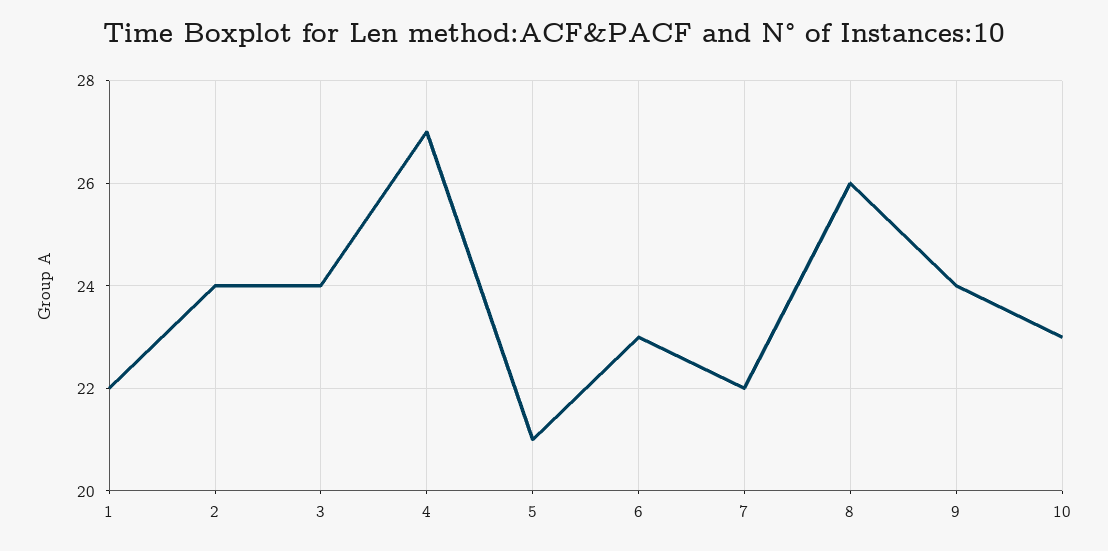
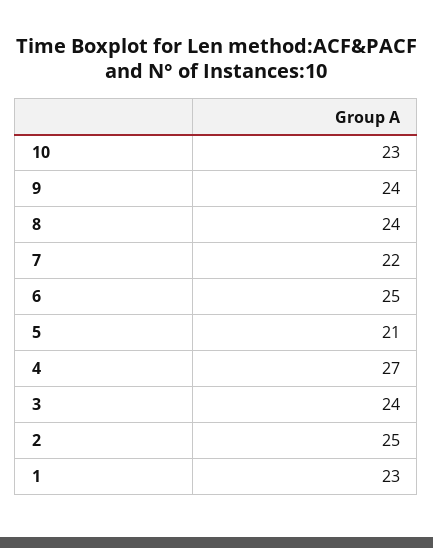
  {
-   "1": 22,
+   "1": 23,
-   "2": 24,
+   "2": 25,
    "3": 24,
    "4": 27,
    "5": 21,
-   "6": 23,
+   "6": 25,
    "7": 22,
-   "8": 26,
+   "8": 24,
    "9": 24,
    "10": 23
  }

